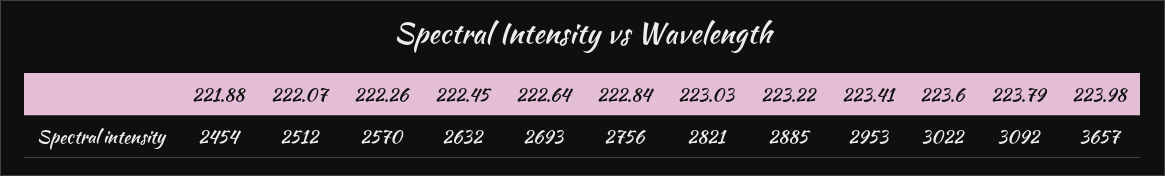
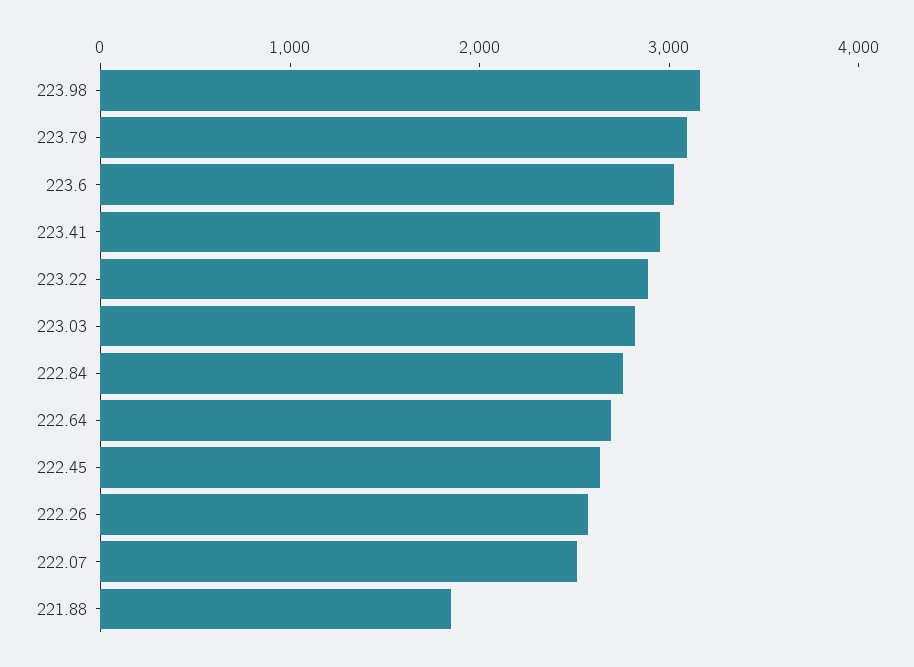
  {
-   "221.88": 2454,
+   "221.88": 1800,
    "222.07": 2512,
    "222.26": 2570,
    "222.45": 2632,
    "222.64": 2693,
    "222.84": 2756,
    "223.03": 2821,
    "223.22": 2885,
    "223.41": 2953,
    "223.6": 3022,
    "223.79": 3092,
-   "223.98": 3657
+   "223.98": 3200
  }

